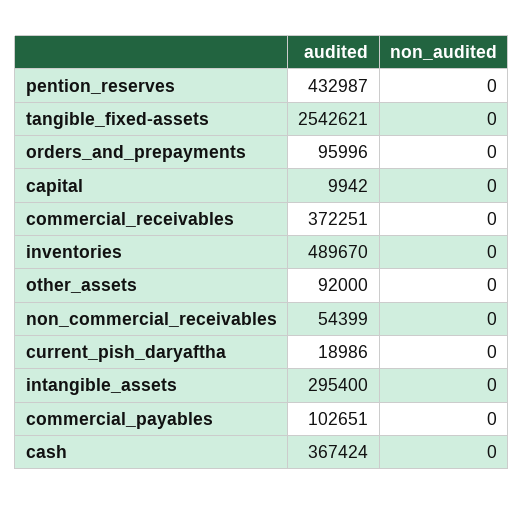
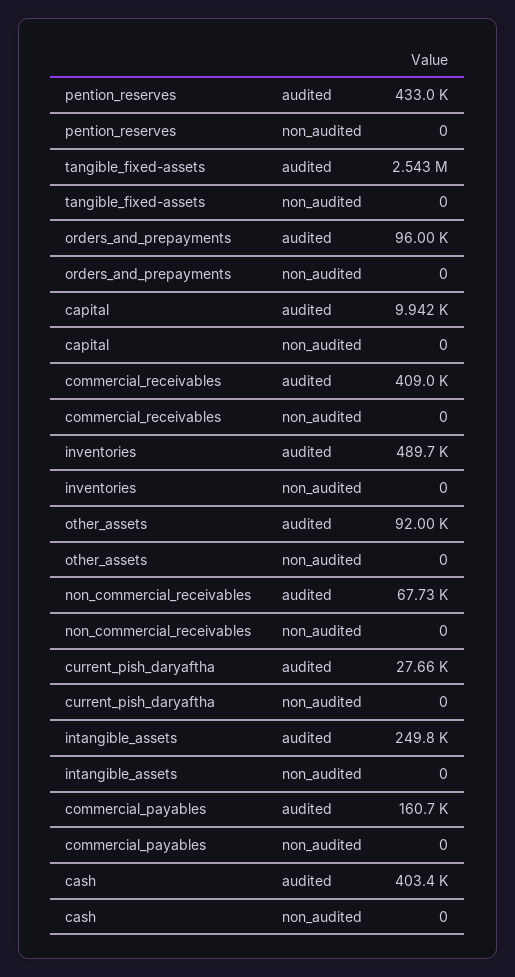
  {
    "audited": {
      "pention_reserves": 432987,
      "tangible_fixed-assets": 2542621,
      "orders_and_prepayments": 95996,
      "capital": 9942,
-     "commercial_receivables": 372251,
+     "commercial_receivables": 409000,
      "inventories": 489670,
      "other_assets": 92000,
-     "non_commercial_receivables": 54399,
+     "non_commercial_receivables": 67730,
-     "current_pish_daryaftha": 18986,
+     "current_pish_daryaftha": 27660,
-     "intangible_assets": 295400,
+     "intangible_assets": 249800,
-     "commercial_payables": 102651,
+     "commercial_payables": 160700,
-     "cash": 367424
+     "cash": 403400
    },
    "non_audited": {
      "pention_reserves": 0,
      "tangible_fixed-assets": 0,
      "orders_and_prepayments": 0,
      "capital": 0,
      "commercial_receivables": 0,
      "inventories": 0,
      "other_assets": 0,
      "non_commercial_receivables": 0,
      "current_pish_daryaftha": 0,
      "intangible_assets": 0,
      "commercial_payables": 0,
      "cash": 0
    }
  }

